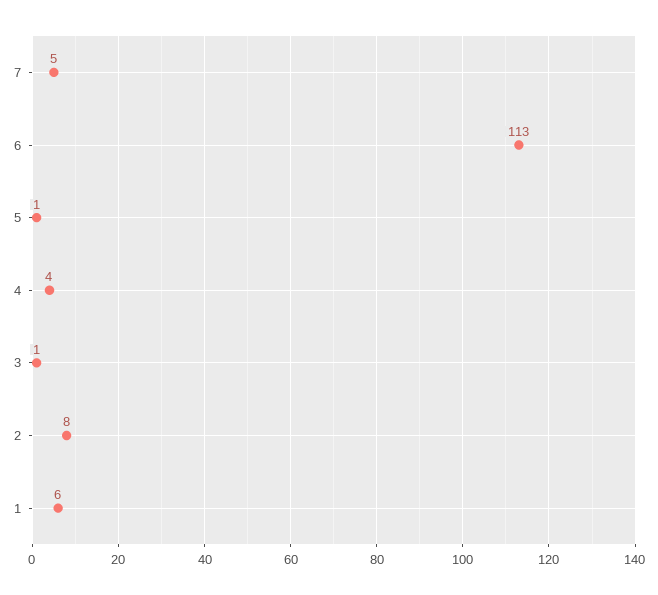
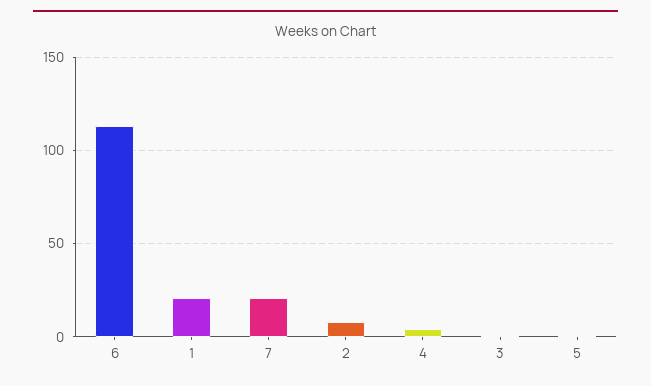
  {
-   "7": 5,
+   "7": 20,
    "6": 113,
    "5": 1,
    "4": 4,
    "3": 1,
    "2": 8,
-   "1": 6
+   "1": 20
  }

